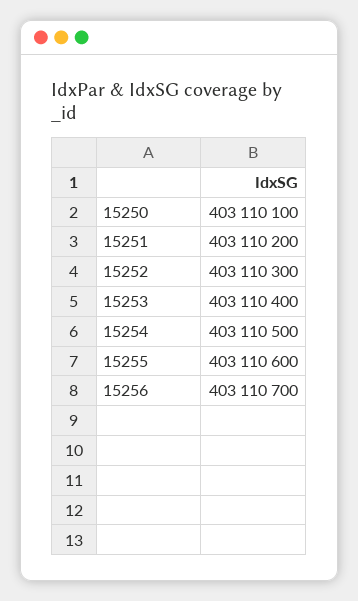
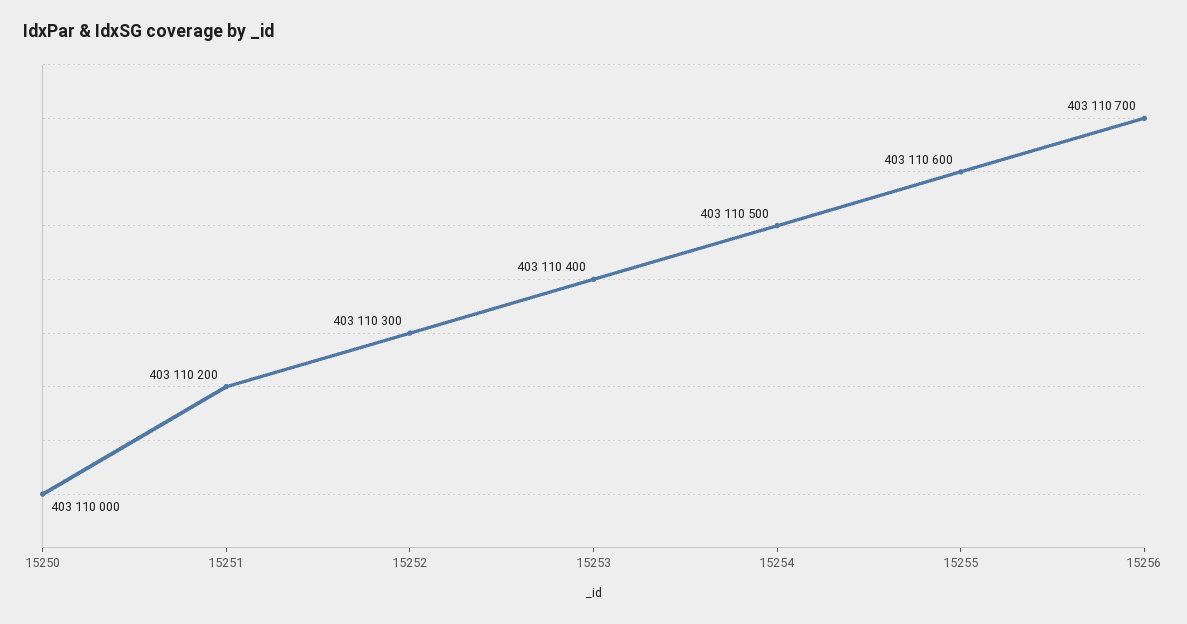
  {
-   "15250": 403110100,
+   "15250": 403110000,
    "15251": 403110200,
    "15252": 403110300,
    "15253": 403110400,
    "15254": 403110500,
    "15255": 403110600,
    "15256": 403110700
  }

